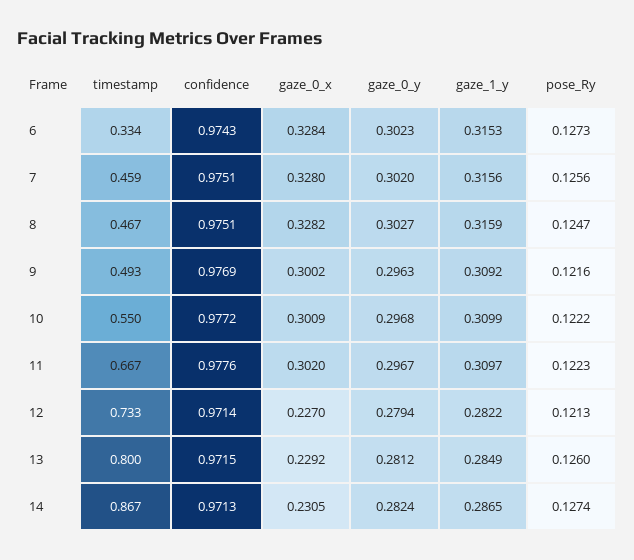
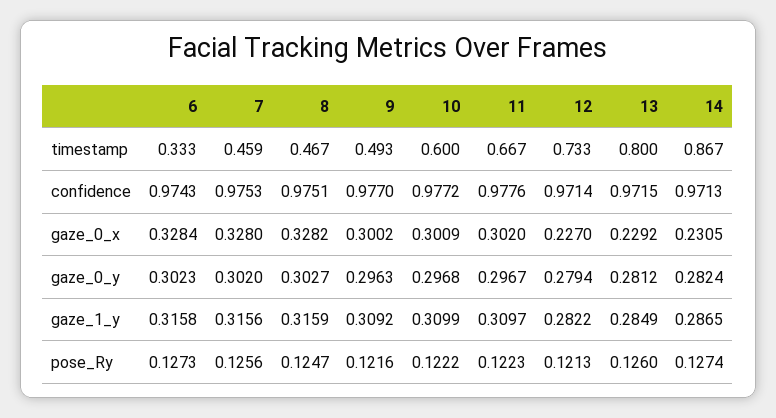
  {
    "timestamp": {
-     "6": 0.334,
+     "6": 0.333,
      "7": 0.459,
      "8": 0.467,
      "9": 0.493,
-     "10": 0.55,
+     "10": 0.6,
      "11": 0.667,
      "12": 0.733,
      "13": 0.8,
      "14": 0.867
    },
    "confidence": {
      "6": 0.9743,
-     "7": 0.9751,
+     "7": 0.9753,
      "8": 0.9751,
-     "9": 0.9769,
+     "9": 0.977,
      "10": 0.9772,
      "11": 0.9776,
      "12": 0.9714,
      "13": 0.9715,
      "14": 0.9713
    },
    "gaze_0_x": {
      "6": 0.3284,
      "7": 0.328,
      "8": 0.3282,
      "9": 0.3002,
      "10": 0.3009,
      "11": 0.302,
      "12": 0.227,
      "13": 0.2292,
      "14": 0.2305
    },
    "gaze_0_y": {
      "6": 0.3023,
      "7": 0.302,
      "8": 0.3027,
      "9": 0.2963,
      "10": 0.2968,
      "11": 0.2967,
      "12": 0.2794,
      "13": 0.2812,
      "14": 0.2824
    },
    "gaze_1_y": {
-     "6": 0.3153,
+     "6": 0.3158,
      "7": 0.3156,
      "8": 0.3159,
      "9": 0.3092,
      "10": 0.3099,
      "11": 0.3097,
      "12": 0.2822,
      "13": 0.2849,
      "14": 0.2865
    },
    "pose_Ry": {
      "6": 0.1273,
      "7": 0.1256,
      "8": 0.1247,
      "9": 0.1216,
      "10": 0.1222,
      "11": 0.1223,
      "12": 0.1213,
      "13": 0.126,
      "14": 0.1274
    }
  }

